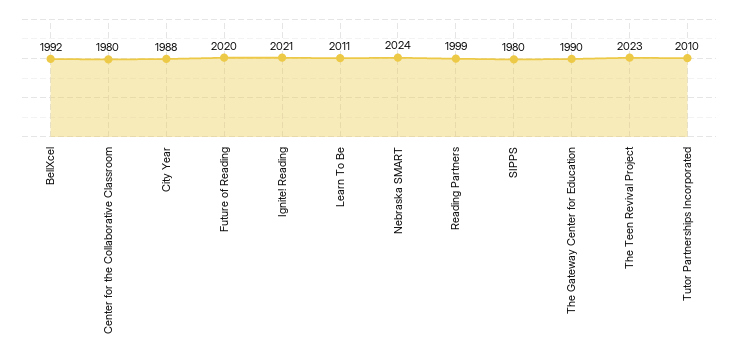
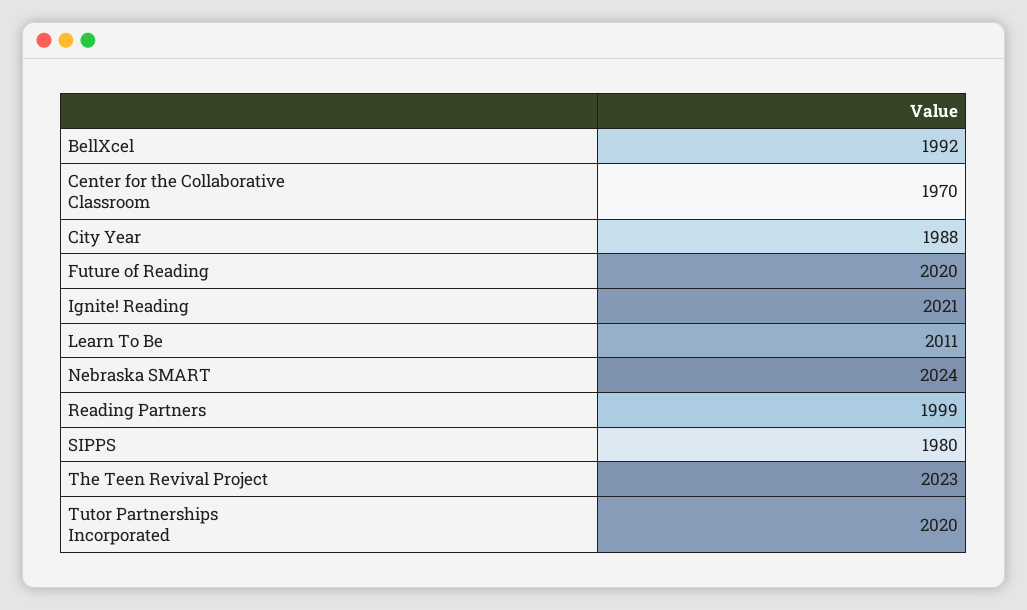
  {
    "BellXcel": 1992,
-   "Center for the Collaborative Classroom": 1980,
+   "Center for the Collaborative Classroom": 1970,
    "City Year": 1988,
    "Future of Reading": 2020,
    "Ignite! Reading": 2021,
    "Learn To Be": 2011,
    "Nebraska SMART": 2024,
    "Reading Partners": 1999,
    "SIPPS": 1980,
-   "The Gateway Center for Education": 1990,
    "The Teen Revival Project": 2023,
-   "Tutor Partnerships Incorporated": 2010
+   "Tutor Partnerships Incorporated": 2020
  }

